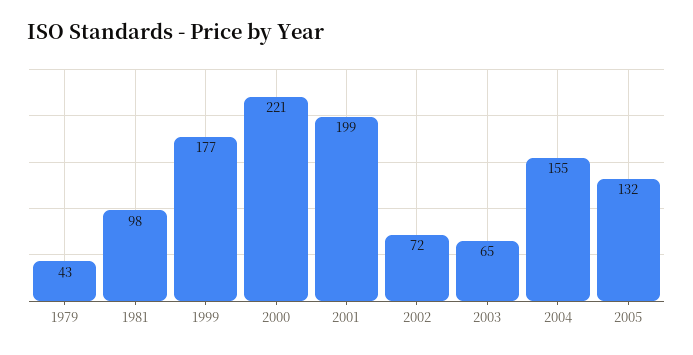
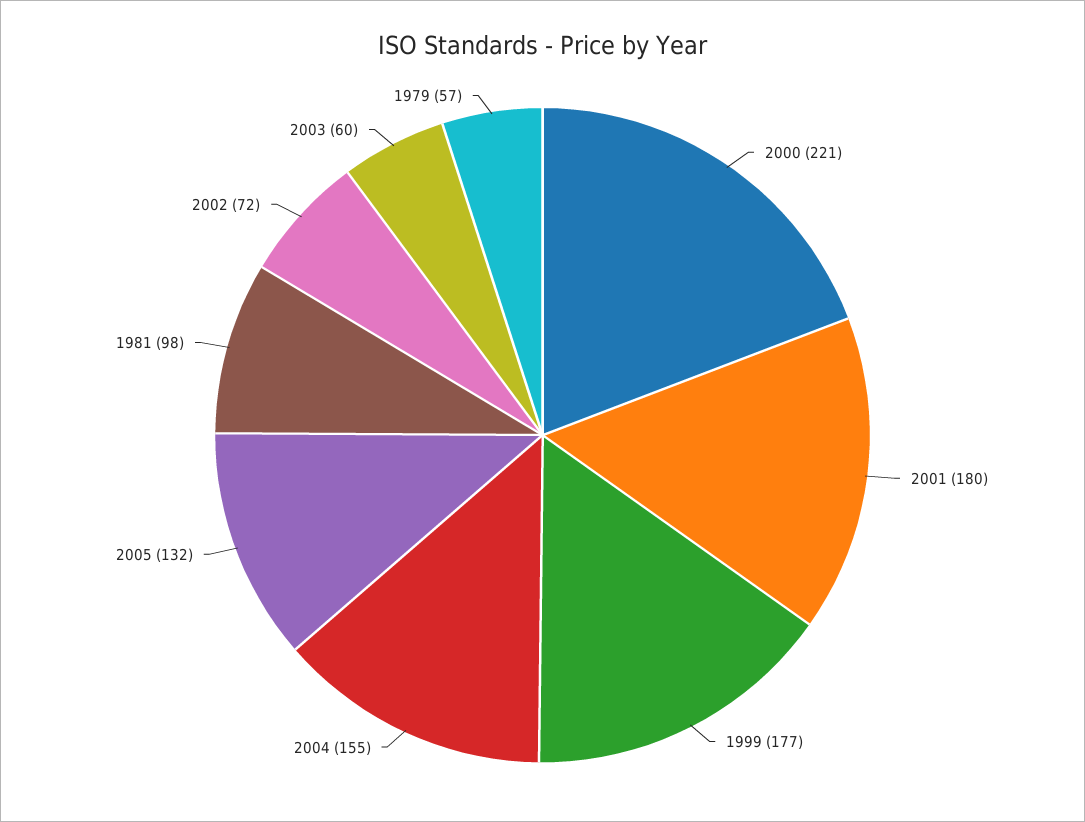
  {
-   "1979": 43,
+   "1979": 57,
    "1981": 98,
    "1999": 177,
    "2000": 221,
-   "2001": 199,
+   "2001": 180,
    "2002": 72,
-   "2003": 65,
+   "2003": 60,
    "2004": 155,
    "2005": 132
  }

